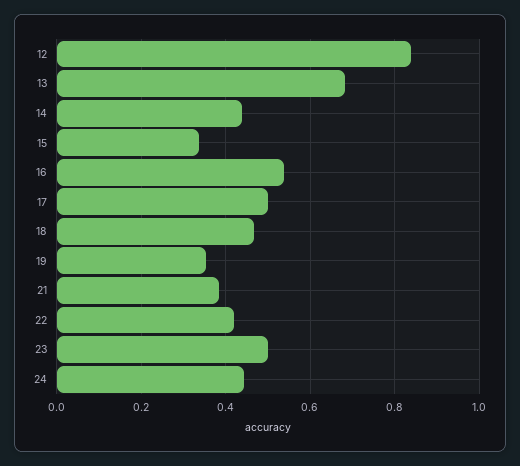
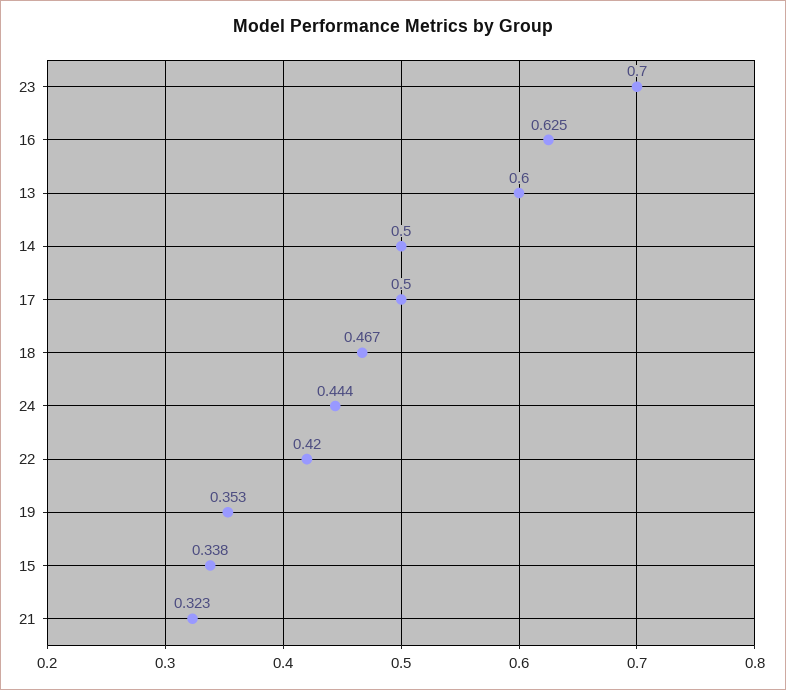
  {
-   "12": 0.84,
-   "13": 0.68,
+   "13": 0.6,
-   "14": 0.44,
+   "14": 0.5,
    "15": 0.338,
-   "16": 0.54,
+   "16": 0.625,
    "17": 0.5,
    "18": 0.467,
    "19": 0.353,
-   "21": 0.38,
+   "21": 0.323,
    "22": 0.42,
-   "23": 0.5,
+   "23": 0.7,
    "24": 0.444
  }

